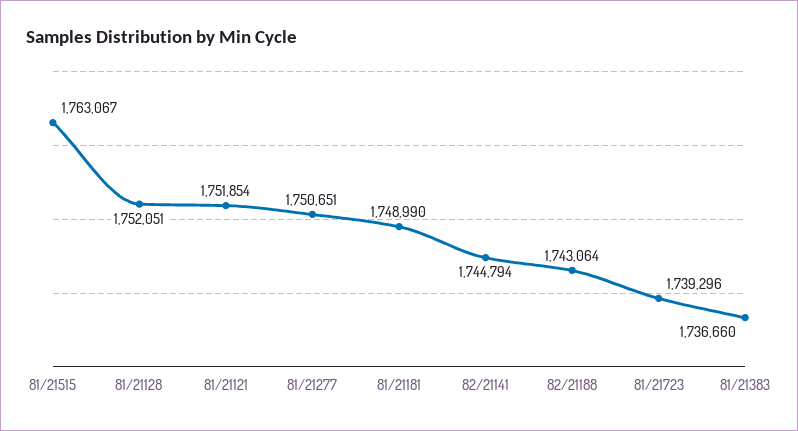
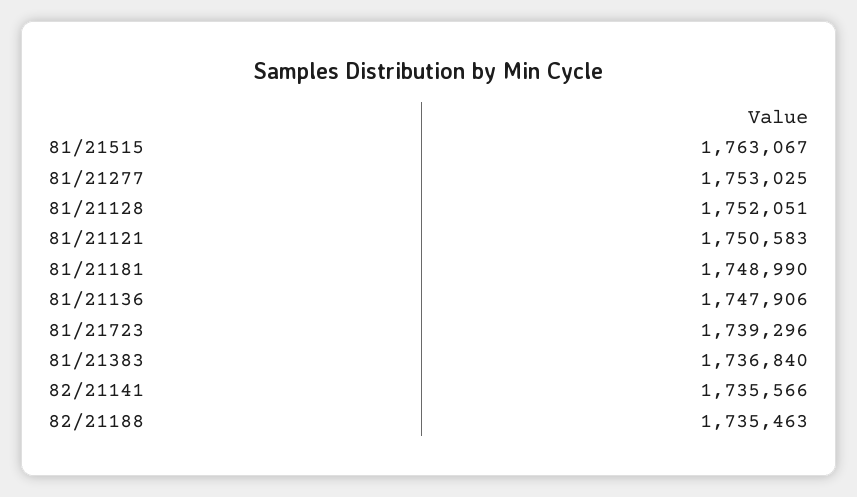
  {
    "81/21515": 1763067,
    "81/21128": 1752051,
-   "81/21121": 1751854,
+   "81/21121": 1750583,
-   "81/21277": 1750651,
+   "81/21277": 1753025,
    "81/21181": 1748990,
-   "82/21141": 1744794,
+   "82/21141": 1735566,
-   "82/21188": 1743064,
+   "82/21188": 1735463,
    "81/21723": 1739296,
-   "81/21383": 1736660
+   "81/21383": 1736840,
+   "81/21136": 1747906
  }

